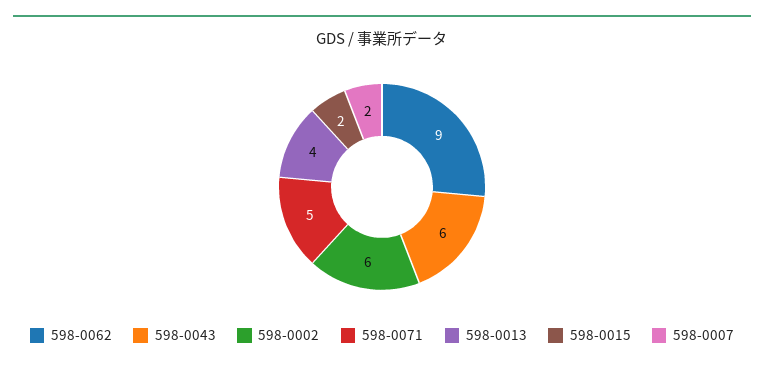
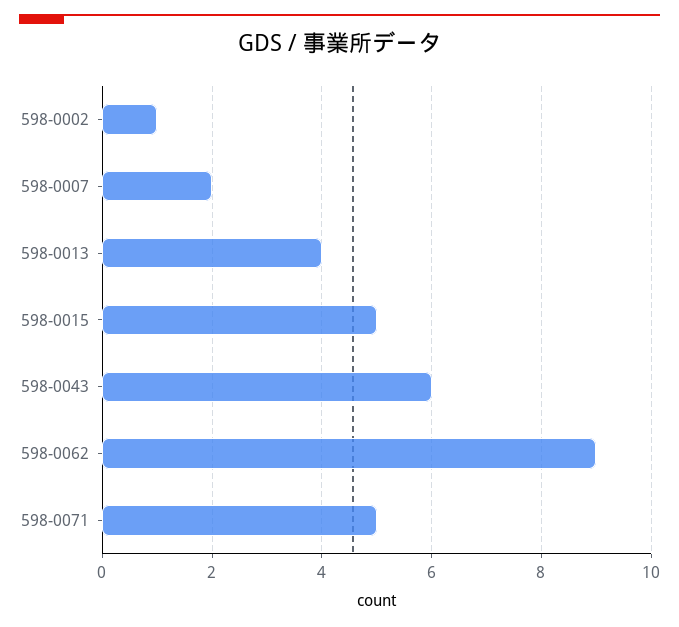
  {
    "598-0062": 9,
    "598-0043": 6,
-   "598-0002": 6,
+   "598-0002": 1,
    "598-0071": 5,
    "598-0013": 4,
-   "598-0015": 2,
+   "598-0015": 5,
    "598-0007": 2
  }

